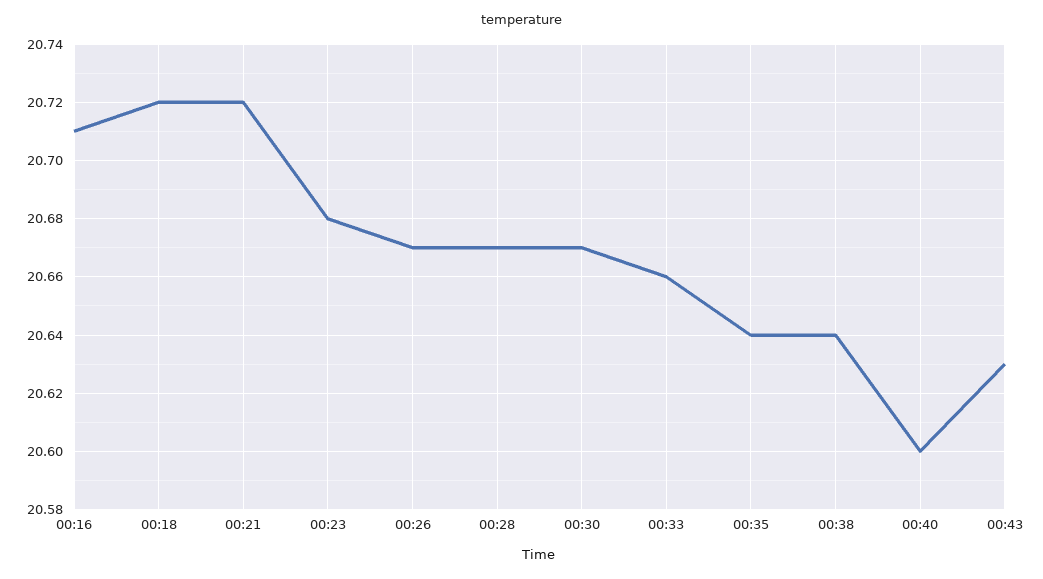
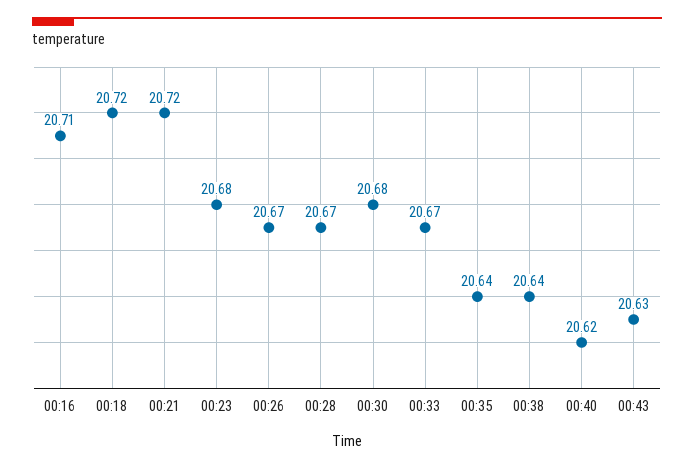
  {
    "00:16": 20.71,
    "00:18": 20.72,
    "00:21": 20.72,
    "00:23": 20.68,
    "00:26": 20.67,
    "00:28": 20.67,
-   "00:30": 20.67,
+   "00:30": 20.68,
-   "00:33": 20.66,
+   "00:33": 20.67,
    "00:35": 20.64,
    "00:38": 20.64,
-   "00:40": 20.6,
+   "00:40": 20.62,
    "00:43": 20.63
  }

